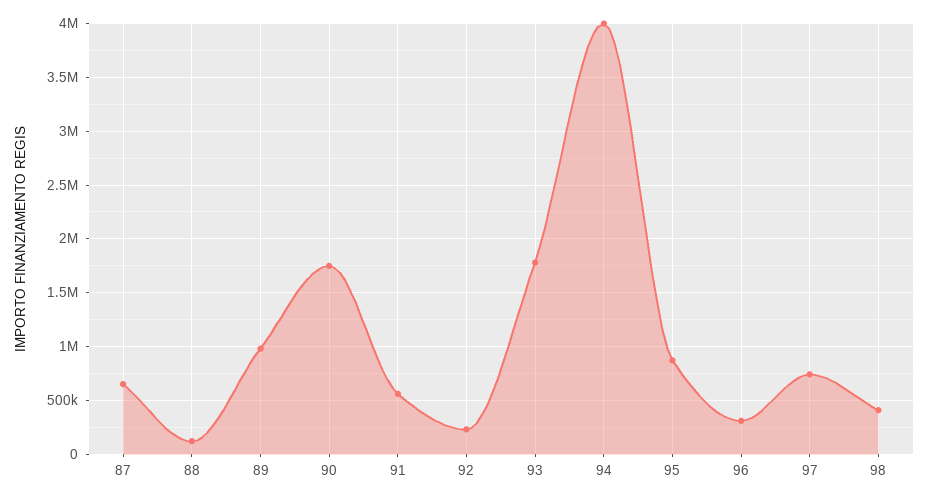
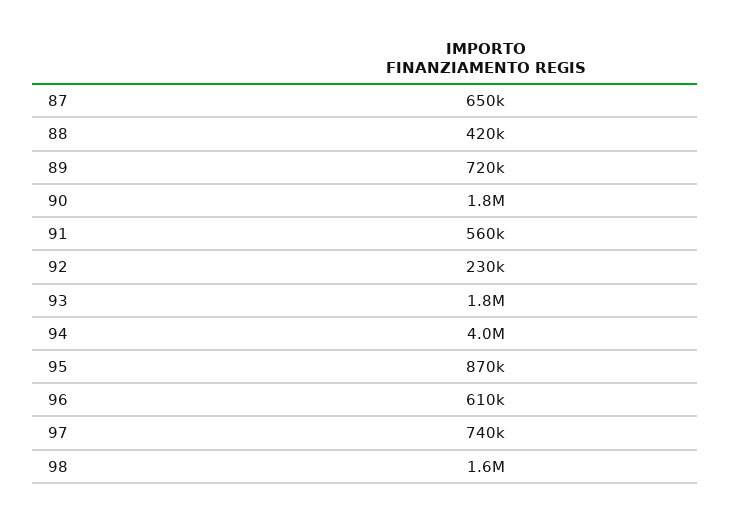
  {
    "87": 650000,
-   "88": 100000,
+   "88": 420000,
-   "89": 1000000,
+   "89": 720000,
    "90": 1800000,
    "91": 560000,
    "92": 230000,
    "93": 1800000,
    "94": 4000000,
    "95": 870000,
-   "96": 300000,
+   "96": 610000,
    "97": 740000,
-   "98": 400000
+   "98": 1600000
  }

